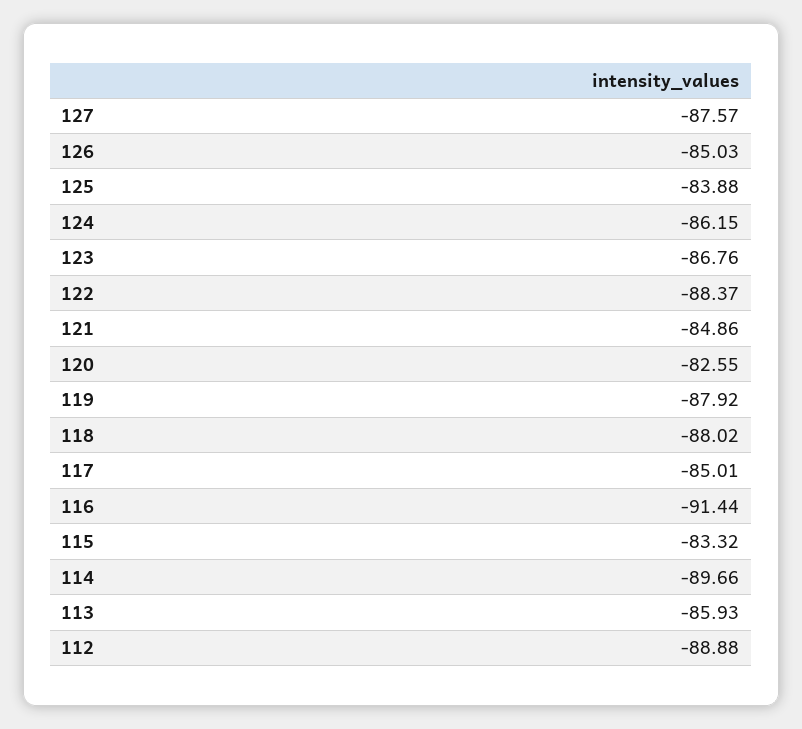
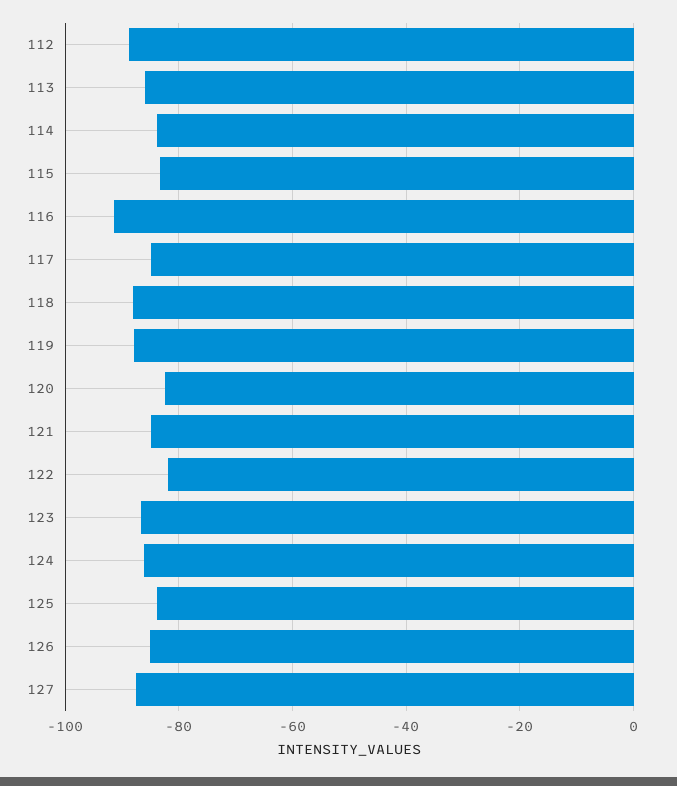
  {
    "127": -87.57,
    "126": -85.03,
    "125": -83.88,
    "124": -86.15,
    "123": -86.76,
-   "122": -88.37,
+   "122": -82,
    "121": -84.86,
    "120": -82.55,
    "119": -87.92,
    "118": -88.02,
    "117": -85.01,
    "116": -91.44,
    "115": -83.32,
-   "114": -89.66,
+   "114": -84,
    "113": -85.93,
    "112": -88.88
  }

